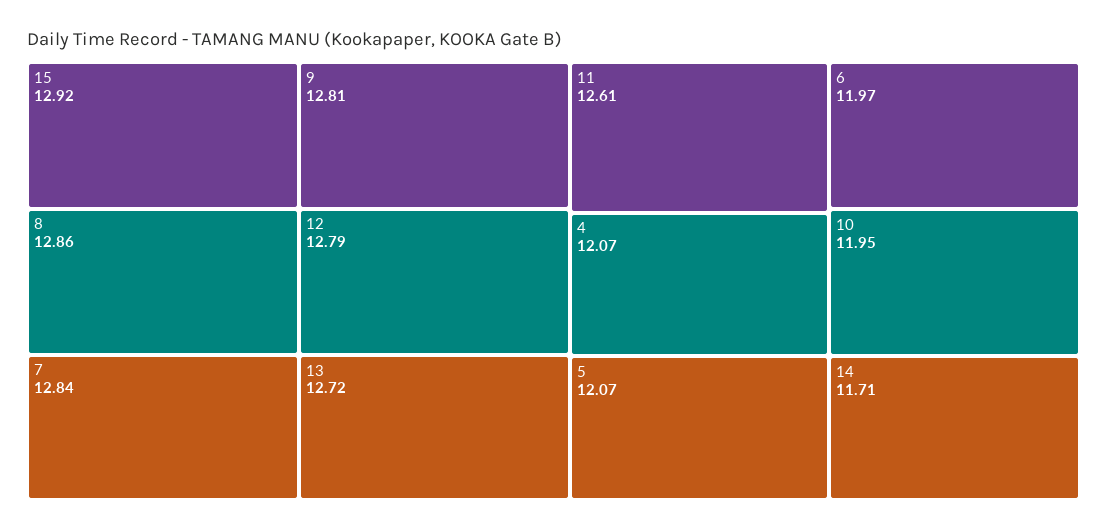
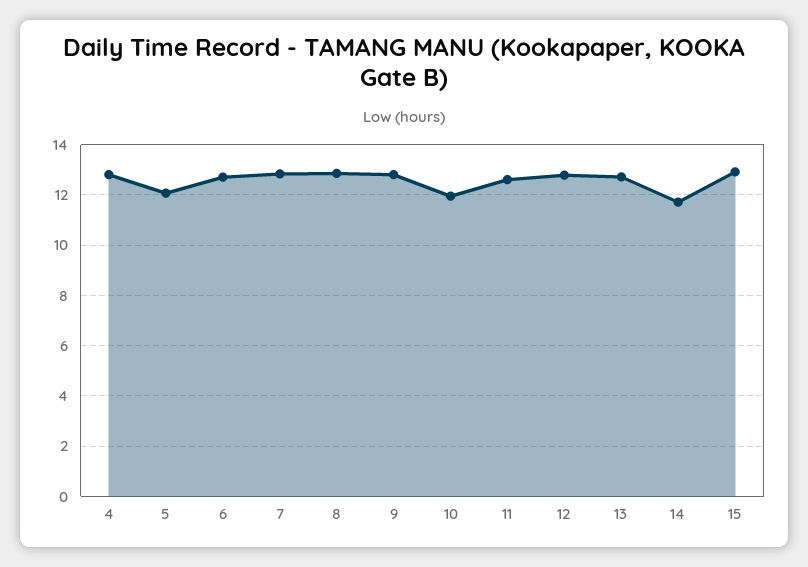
  {
    "15": 12.92,
    "8": 12.86,
    "7": 12.84,
    "9": 12.81,
    "12": 12.79,
    "13": 12.72,
    "11": 12.61,
-   "4": 12.07,
+   "4": 12.75,
    "5": 12.07,
-   "6": 11.97,
+   "6": 12.75,
    "10": 11.95,
    "14": 11.71
  }

